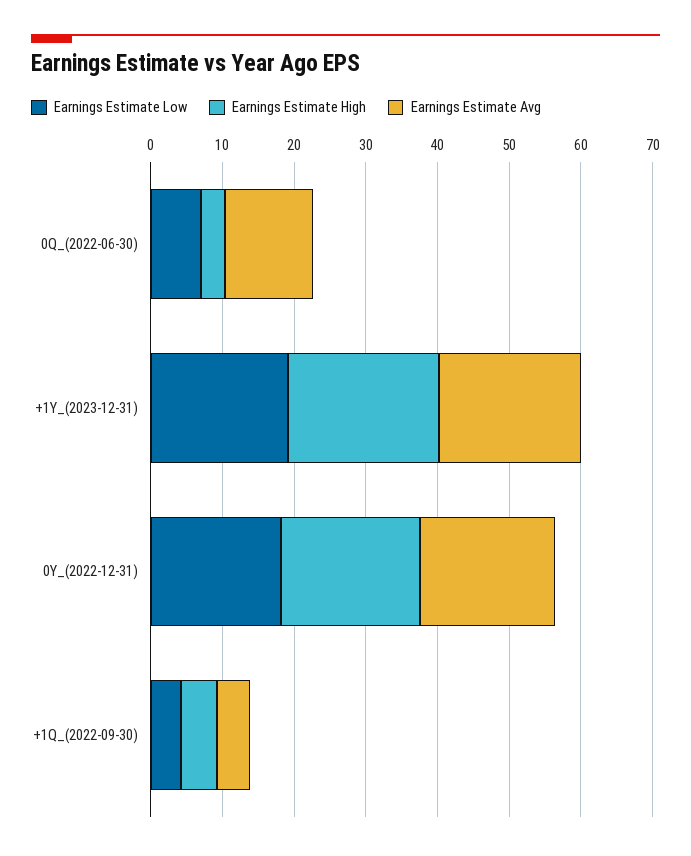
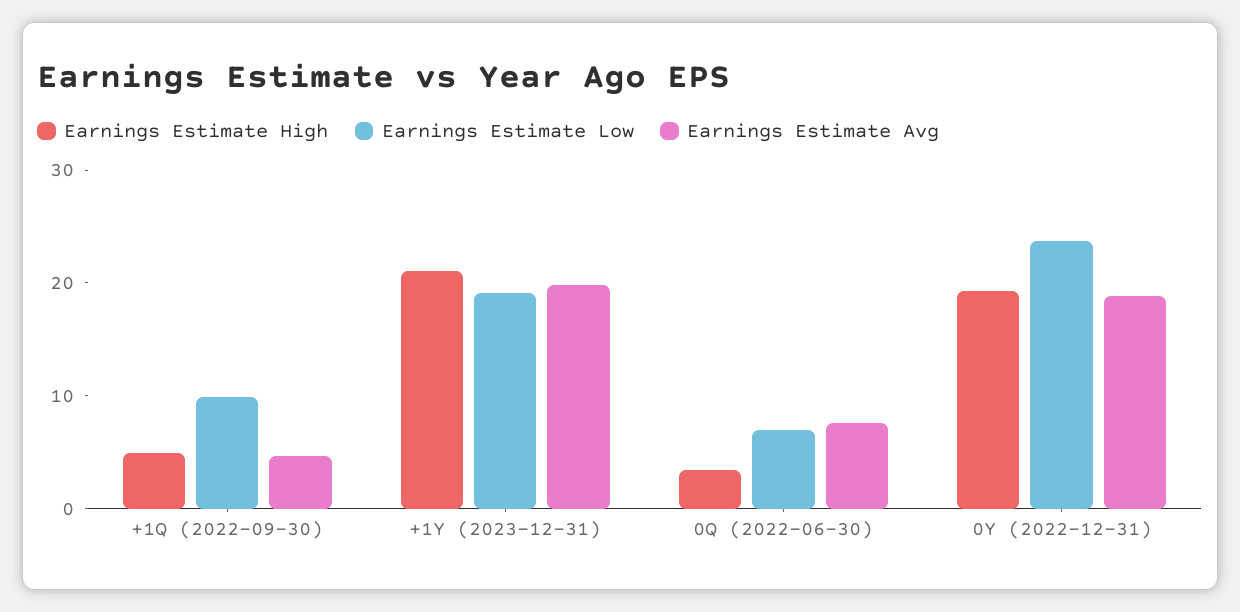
  {
    "Earnings Estimate Low": {
      "0Q_(2022-06-30)": 6,
      "+1Y_(2023-12-31)": 20,
-     "0Y_(2022-12-31)": 18,
+     "0Y_(2022-12-31)": 24,
-     "+1Q_(2022-09-30)": 4
+     "+1Q_(2022-09-30)": 10
    },
    "Earnings Estimate High": {
      "0Q_(2022-06-30)": 4,
      "+1Y_(2023-12-31)": 22,
      "0Y_(2022-12-31)": 20,
      "+1Q_(2022-09-30)": 4
    },
    "Earnings Estimate Avg": {
-     "0Q_(2022-06-30)": 12,
+     "0Q_(2022-06-30)": 8,
      "+1Y_(2023-12-31)": 20,
      "0Y_(2022-12-31)": 18,
      "+1Q_(2022-09-30)": 4
    }
  }

